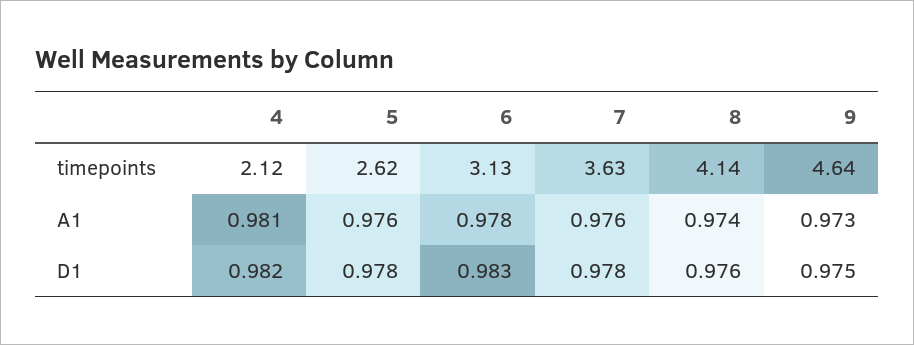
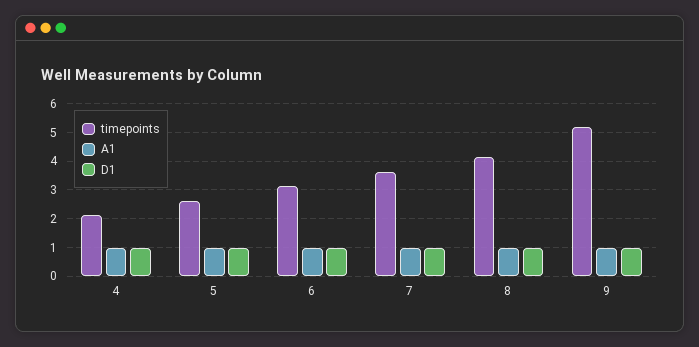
  {
    "timepoints": {
      "4": 2.12,
      "5": 2.62,
      "6": 3.13,
      "7": 3.63,
      "8": 4.14,
-     "9": 4.64
+     "9": 5.25
    },
    "A1": {
      "4": 0.981,
      "5": 0.976,
      "6": 0.978,
      "7": 0.976,
      "8": 0.974,
      "9": 0.973
    },
    "D1": {
      "4": 0.982,
      "5": 0.978,
      "6": 0.983,
      "7": 0.978,
      "8": 0.976,
      "9": 0.975
    }
  }

